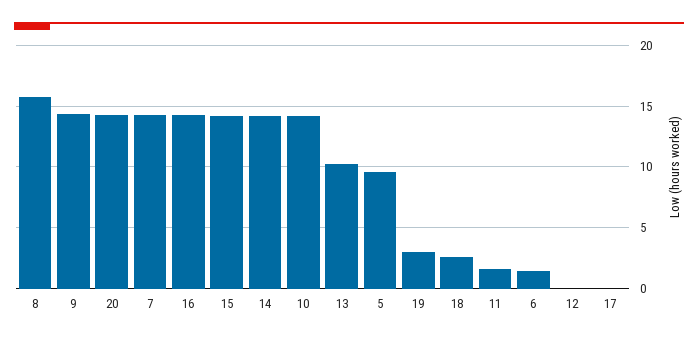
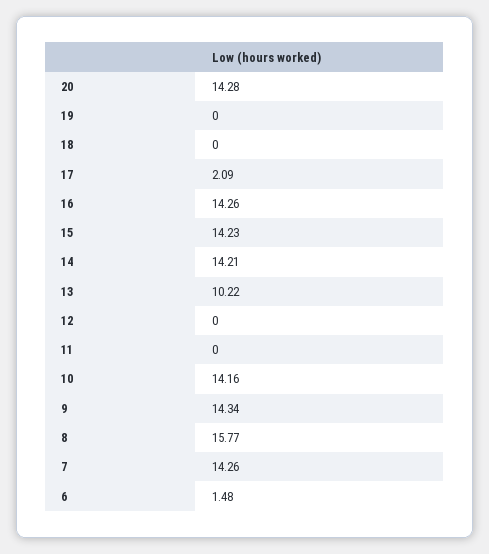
  {
    "8": 15.77,
    "9": 14.34,
    "20": 14.28,
    "7": 14.26,
    "16": 14.26,
    "15": 14.23,
    "14": 14.21,
    "10": 14.16,
    "13": 10.22,
-   "5": 9.5,
-   "19": 3,
+   "19": 0,
-   "18": 2.5,
+   "18": 0,
-   "11": 1.5,
+   "11": 0,
    "6": 1.48,
    "12": 0,
-   "17": 0
+   "17": 2.09
  }

